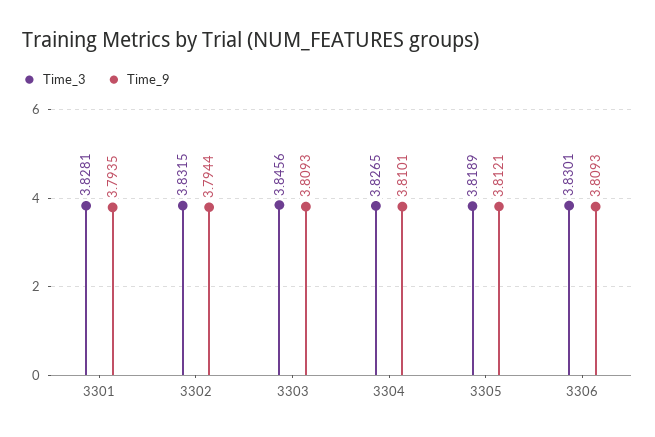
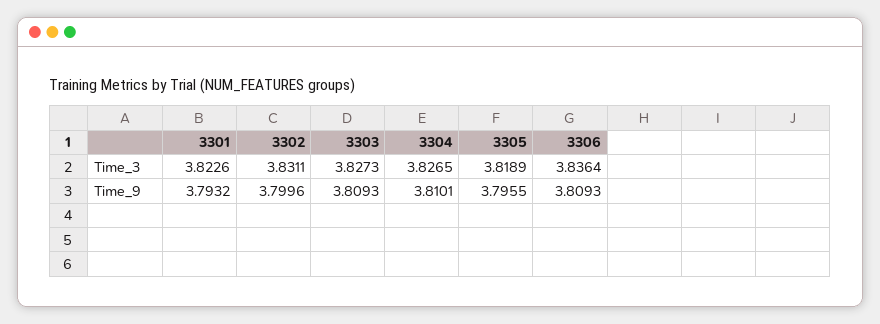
  {
    "Time_3": {
-     "3301": 3.8281,
+     "3301": 3.8226,
-     "3302": 3.8315,
+     "3302": 3.8311,
-     "3303": 3.8456,
+     "3303": 3.8273,
      "3304": 3.8265,
      "3305": 3.8189,
-     "3306": 3.8301
+     "3306": 3.8364
    },
    "Time_9": {
-     "3301": 3.7935,
+     "3301": 3.7932,
-     "3302": 3.7944,
+     "3302": 3.7996,
      "3303": 3.8093,
      "3304": 3.8101,
-     "3305": 3.8121,
+     "3305": 3.7955,
      "3306": 3.8093
    }
  }

